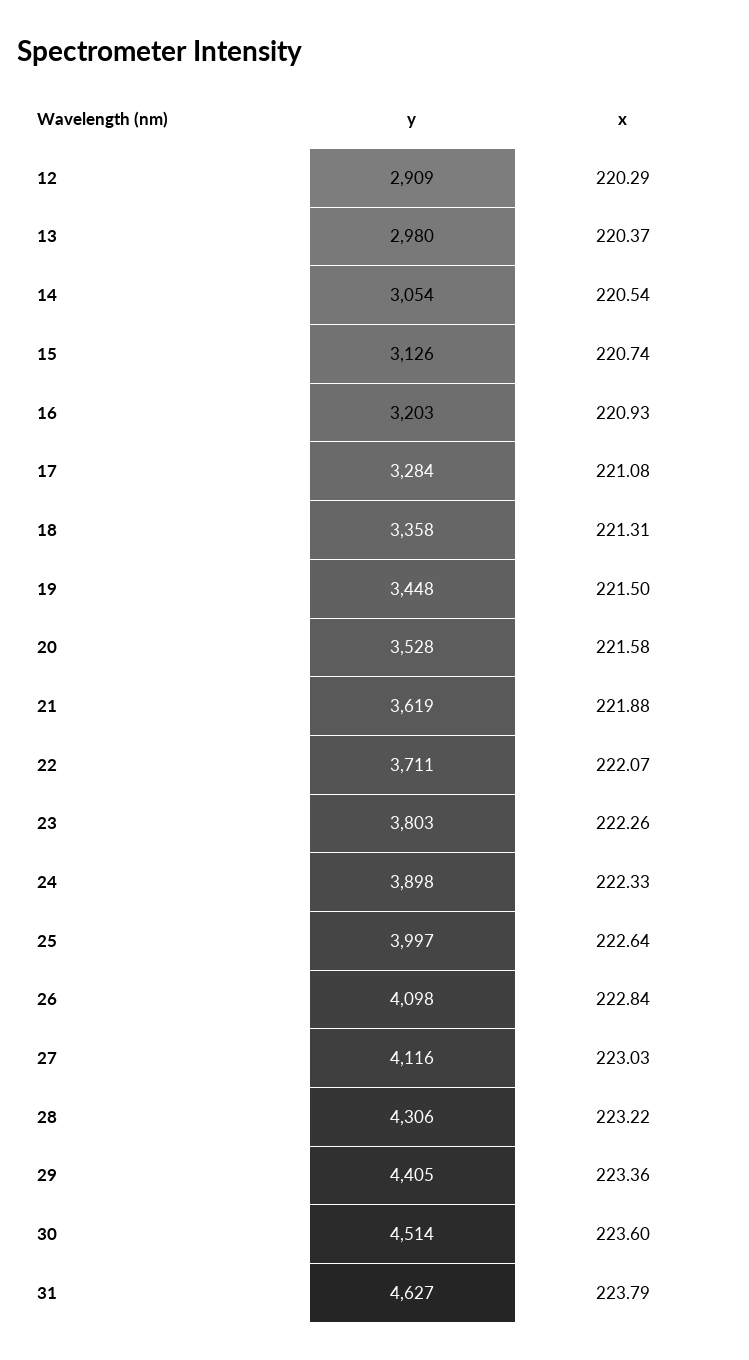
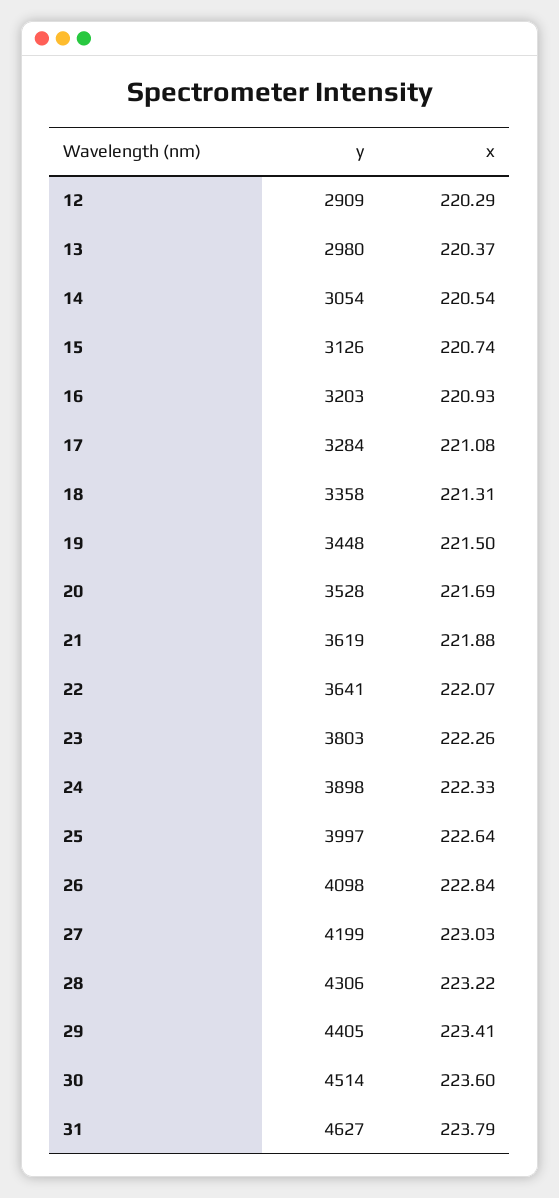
  {
    "y": {
      "12": 2909,
      "13": 2980,
      "14": 3054,
      "15": 3126,
      "16": 3203,
      "17": 3284,
      "18": 3358,
      "19": 3448,
      "20": 3528,
      "21": 3619,
-     "22": 3711,
+     "22": 3641,
      "23": 3803,
      "24": 3898,
      "25": 3997,
      "26": 4098,
-     "27": 4116,
+     "27": 4199,
      "28": 4306,
      "29": 4405,
      "30": 4514,
      "31": 4627
    },
    "x": {
      "12": 220.29,
      "13": 220.37,
      "14": 220.54,
      "15": 220.74,
      "16": 220.93,
      "17": 221.08,
      "18": 221.31,
      "19": 221.5,
-     "20": 221.58,
+     "20": 221.69,
      "21": 221.88,
      "22": 222.07,
      "23": 222.26,
      "24": 222.33,
      "25": 222.64,
      "26": 222.84,
      "27": 223.03,
      "28": 223.22,
-     "29": 223.36,
+     "29": 223.41,
      "30": 223.6,
      "31": 223.79
    }
  }

